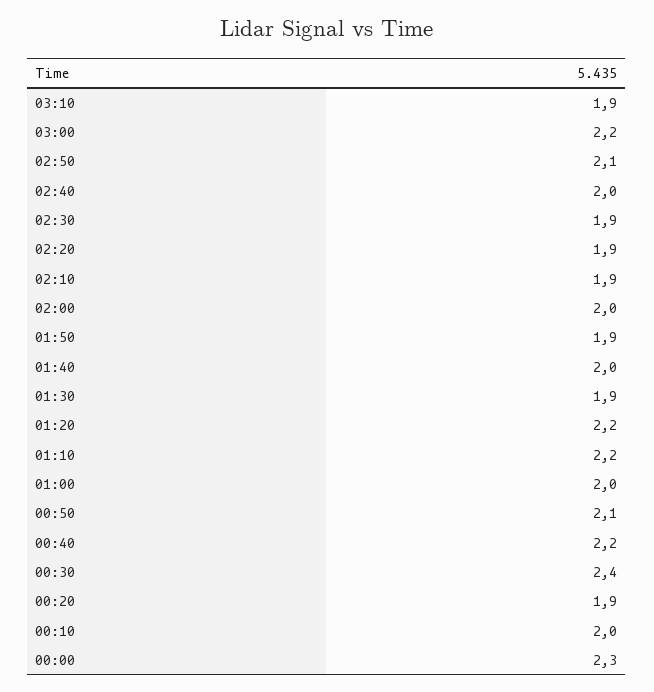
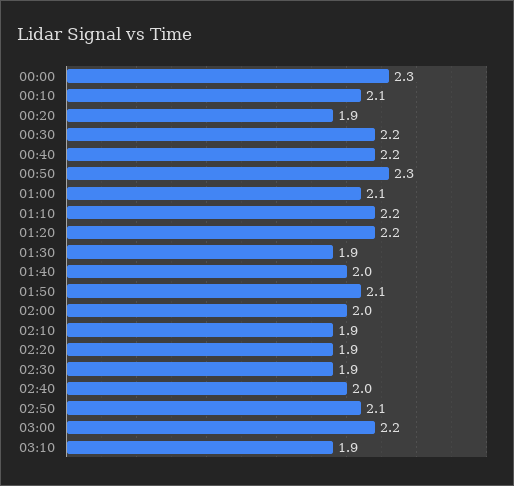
  {
    "03:10": 1.9,
    "03:00": 2.2,
    "02:50": 2.1,
    "02:40": 2,
    "02:30": 1.9,
    "02:20": 1.9,
    "02:10": 1.9,
    "02:00": 2,
-   "01:50": 1.9,
+   "01:50": 2.1,
    "01:40": 2,
    "01:30": 1.9,
    "01:20": 2.2,
    "01:10": 2.2,
-   "01:00": 2,
+   "01:00": 2.1,
-   "00:50": 2.1,
+   "00:50": 2.3,
    "00:40": 2.2,
-   "00:30": 2.4,
+   "00:30": 2.2,
    "00:20": 1.9,
-   "00:10": 2,
+   "00:10": 2.1,
    "00:00": 2.3
  }

